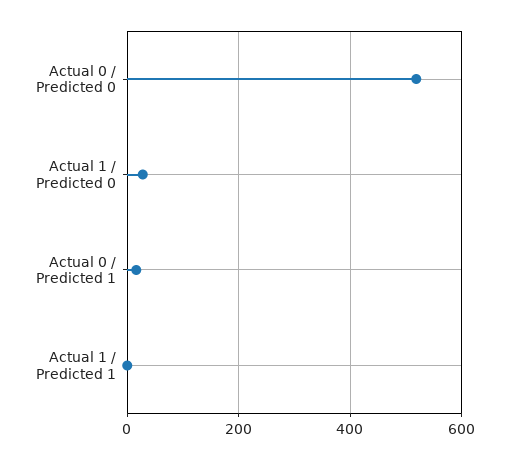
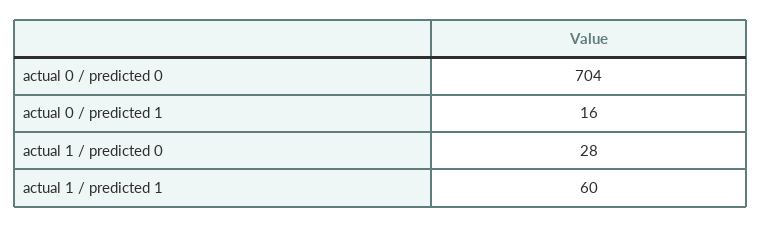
  {
-   "Actual 0 / Predicted 0": 520,
+   "Actual 0 / Predicted 0": 704,
    "Actual 1 / Predicted 0": 28,
    "Actual 0 / Predicted 1": 16,
-   "Actual 1 / Predicted 1": 0
+   "Actual 1 / Predicted 1": 60
  }

